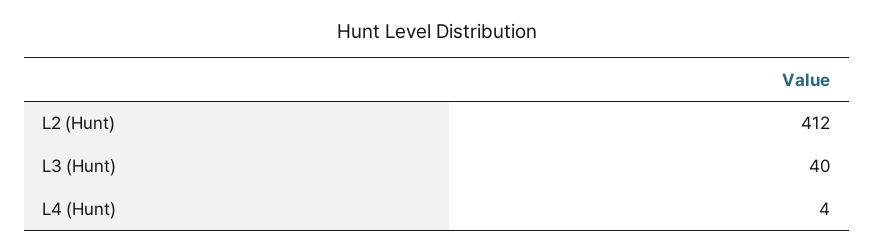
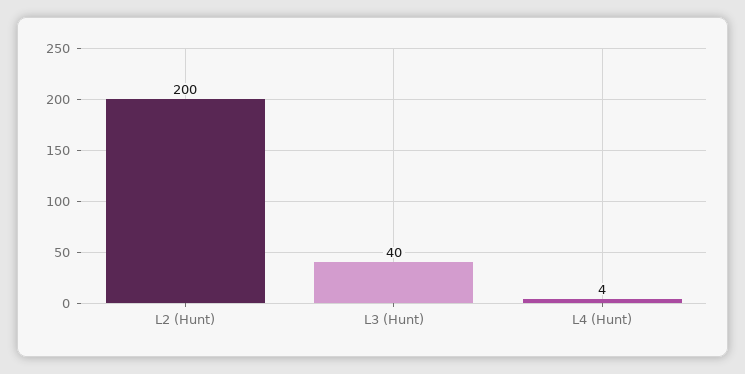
  {
-   "L2 (Hunt)": 412,
+   "L2 (Hunt)": 200,
    "L3 (Hunt)": 40,
    "L4 (Hunt)": 4
  }

